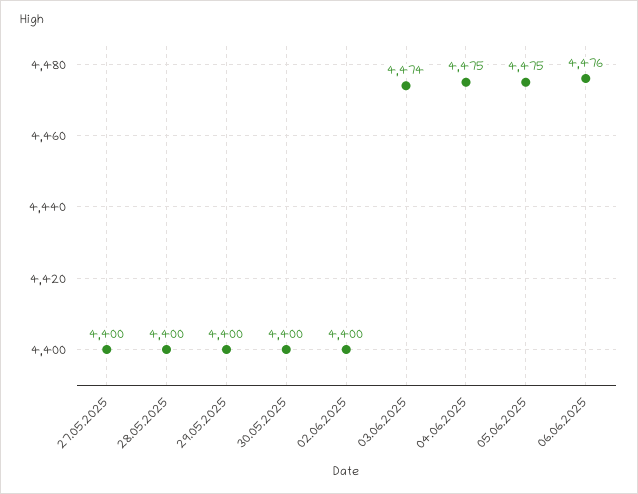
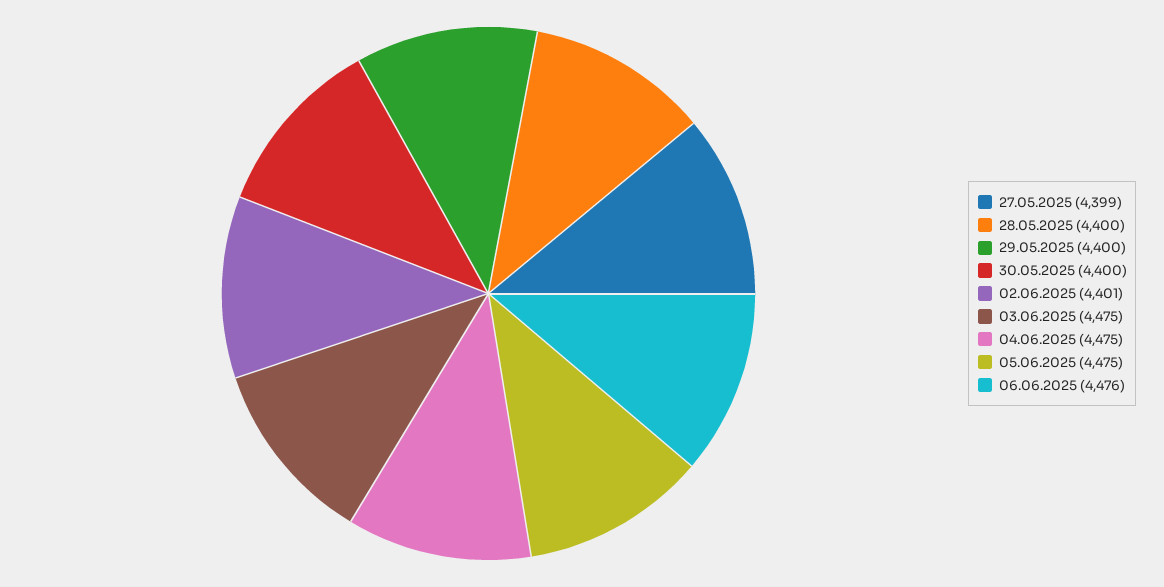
  {
-   "27.05.2025": 4400,
+   "27.05.2025": 4399,
    "28.05.2025": 4400,
    "29.05.2025": 4400,
    "30.05.2025": 4400,
-   "02.06.2025": 4400,
+   "02.06.2025": 4401,
-   "03.06.2025": 4474,
+   "03.06.2025": 4475,
    "04.06.2025": 4475,
    "05.06.2025": 4475,
    "06.06.2025": 4476
  }

